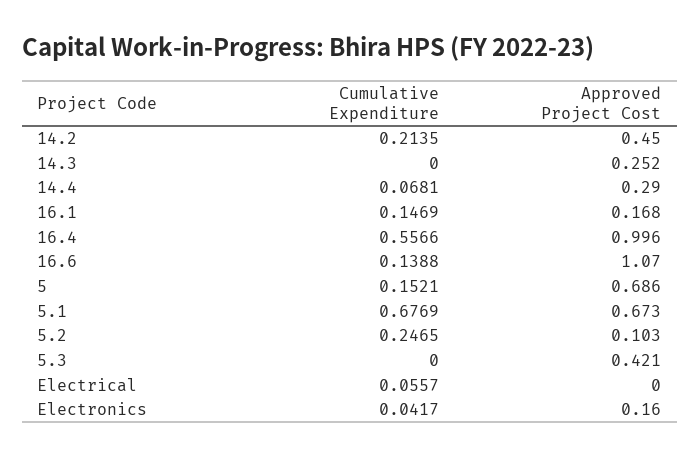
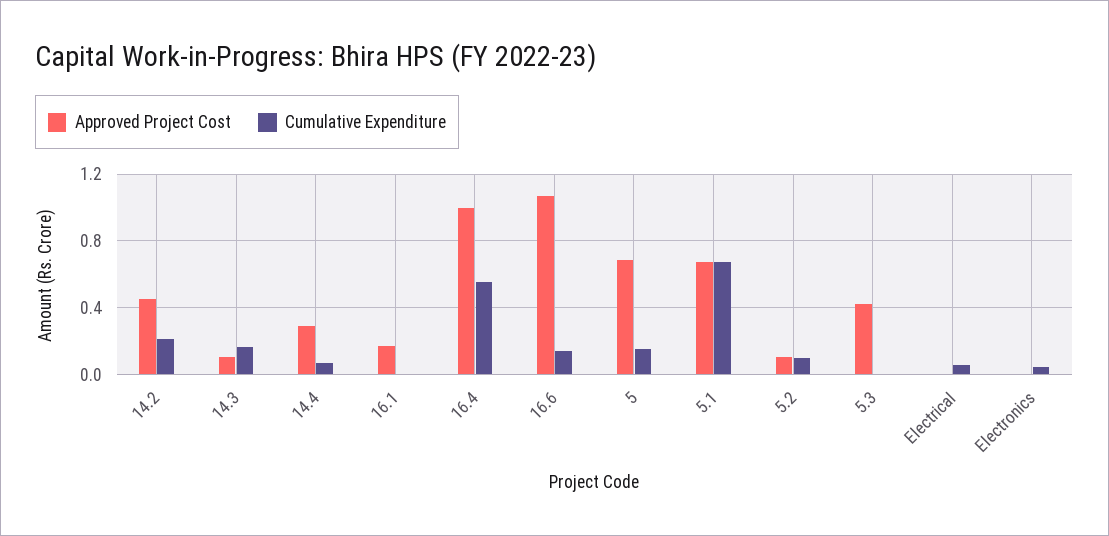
  {
    "Cumulative Expenditure": {
      "14.2": 0.2135,
-     "14.3": 0,
+     "14.3": 0.15,
      "14.4": 0.0681,
-     "16.1": 0.1469,
+     "16.1": 0,
      "16.4": 0.5566,
      "16.6": 0.1388,
      "5": 0.1521,
      "5.1": 0.6769,
-     "5.2": 0.2465,
+     "5.2": 0.1,
      "5.3": 0,
      "Electrical": 0.0557,
      "Electronics": 0.0417
    },
    "Approved Project Cost": {
      "14.2": 0.45,
-     "14.3": 0.252,
+     "14.3": 0.1,
      "14.4": 0.29,
      "16.1": 0.168,
      "16.4": 0.996,
      "16.6": 1.07,
      "5": 0.686,
      "5.1": 0.673,
      "5.2": 0.103,
      "5.3": 0.421,
      "Electrical": 0,
-     "Electronics": 0.16
+     "Electronics": 0
    }
  }

